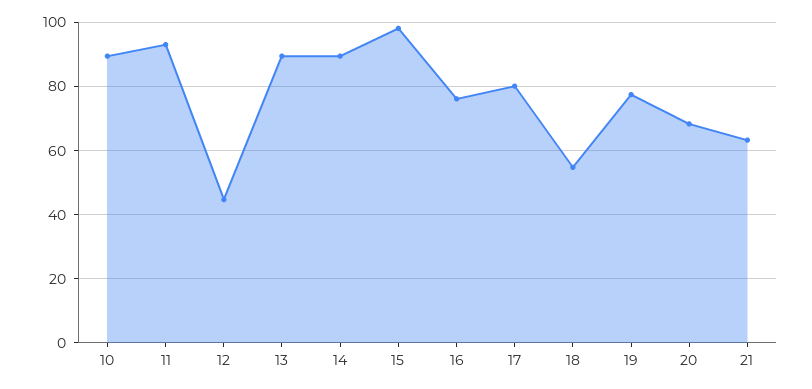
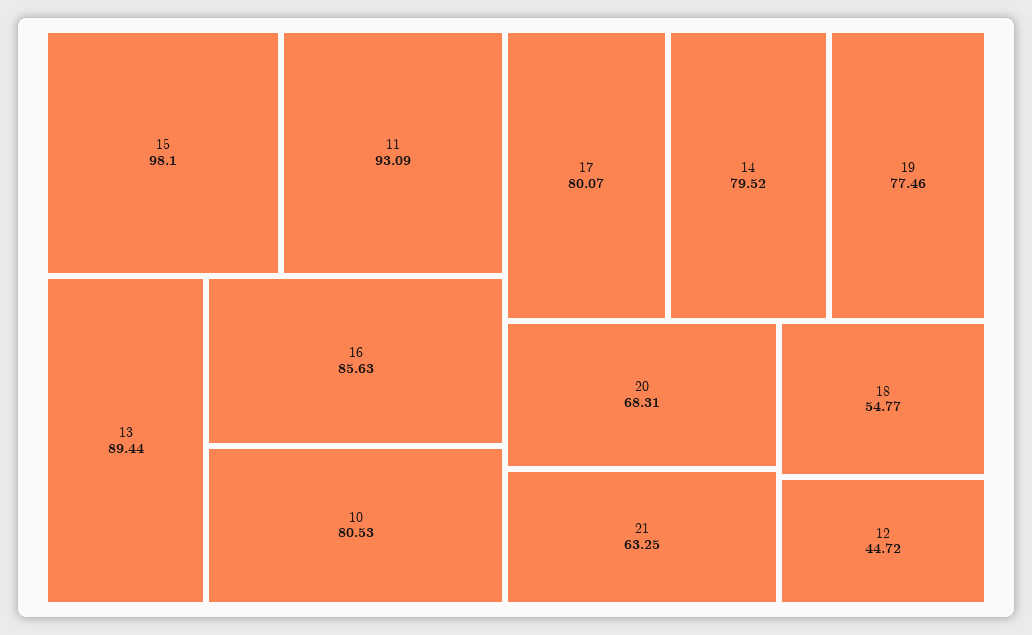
  {
-   "10": 90,
+   "10": 80.53,
    "11": 93.09,
    "12": 44.72,
    "13": 89.44,
-   "14": 90,
+   "14": 79.52,
    "15": 98.1,
-   "16": 76,
+   "16": 85.63,
    "17": 80.07,
    "18": 54.77,
    "19": 77.46,
    "20": 68.31,
    "21": 63.25
  }

